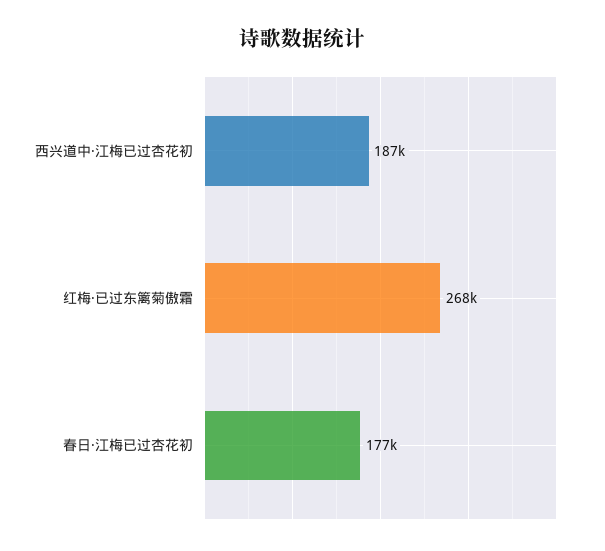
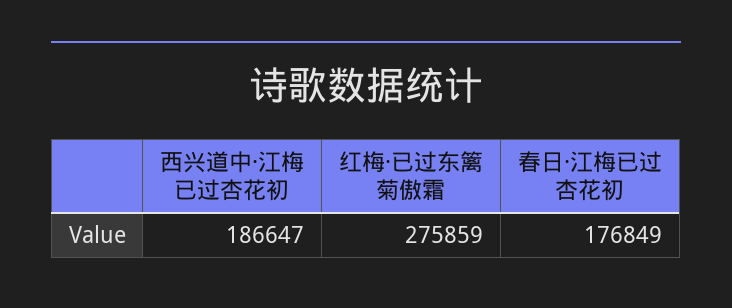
  {
    "西兴道中·江梅已过杏花初": 186647,
-   "红梅·已过东篱菊傲霜": 268000,
+   "红梅·已过东篱菊傲霜": 275859,
    "春日·江梅已过杏花初": 176849
  }

